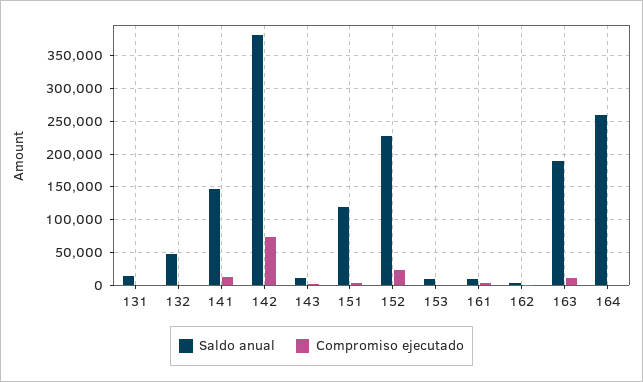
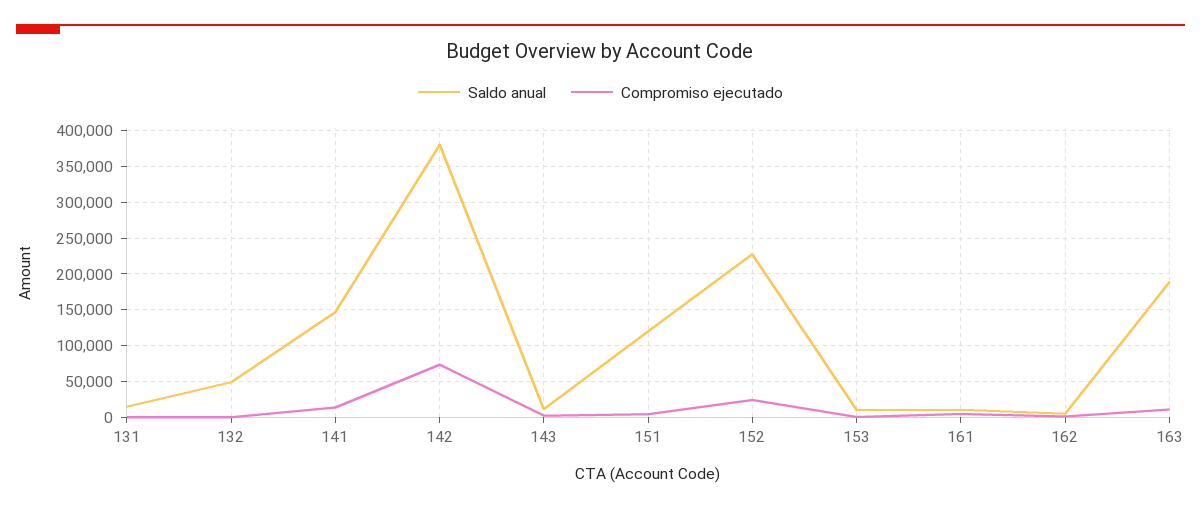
  {
    "Saldo anual": {
      "131": 10000,
      "132": 50000,
      "141": 150000,
      "142": 380000,
      "143": 10000,
      "151": 120000,
      "152": 230000,
      "153": 10000,
      "161": 10000,
      "162": 0,
-     "163": 190000,
+     "163": 190000
-     "164": 260000
    },
    "Compromiso ejecutado": {
      "131": 0,
      "132": 0,
      "141": 10000,
      "142": 70000,
      "143": 0,
      "151": 0,
      "152": 20000,
      "153": 0,
      "161": 0,
      "162": 0,
-     "163": 10000,
+     "163": 10000
-     "164": 0
    }
  }

